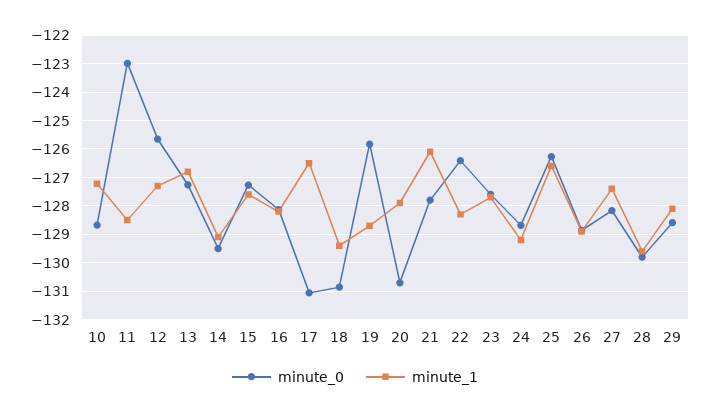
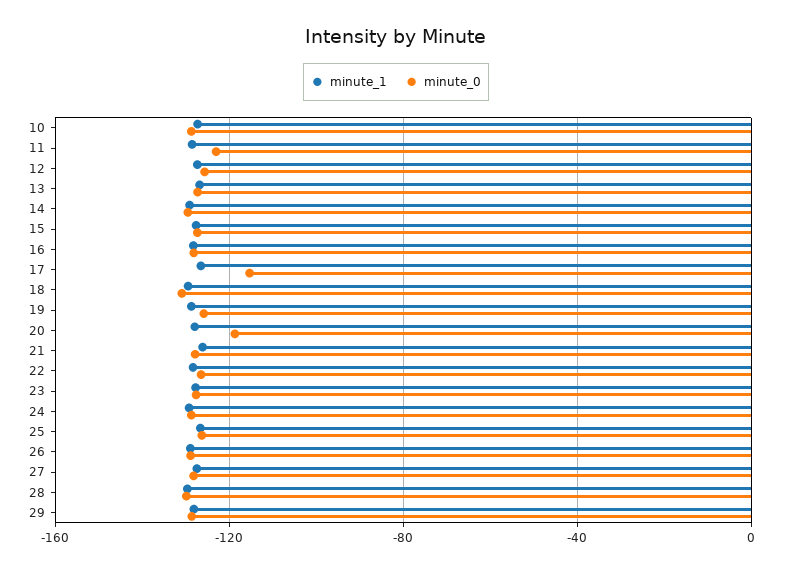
  {
    "minute_0": {
      "10": -128.75,
      "11": -123,
      "12": -125.75,
      "13": -127.25,
      "14": -129.5,
      "15": -127.25,
      "16": -128.25,
-     "17": -131,
+     "17": -115,
      "18": -130.75,
      "19": -125.75,
-     "20": -130.75,
+     "20": -120,
      "21": -127.75,
      "22": -126.5,
      "23": -127.5,
      "24": -128.75,
      "25": -126.25,
      "26": -128.75,
      "27": -128.25,
      "28": -129.75,
      "29": -128.5
    },
    "minute_1": {
      "10": -127.25,
      "11": -128.5,
      "12": -127.25,
      "13": -126.75,
      "14": -129,
      "15": -127.5,
      "16": -128.25,
      "17": -126.5,
      "18": -129.5,
      "19": -128.75,
      "20": -128,
      "21": -126,
      "22": -128.25,
      "23": -127.75,
      "24": -129.25,
      "25": -126.5,
      "26": -129,
      "27": -127.5,
      "28": -129.5,
      "29": -128
    }
  }

